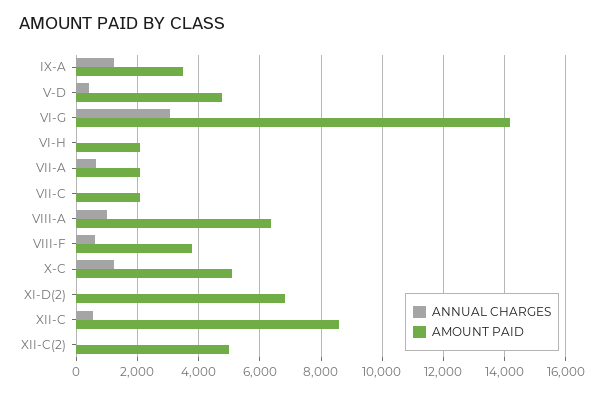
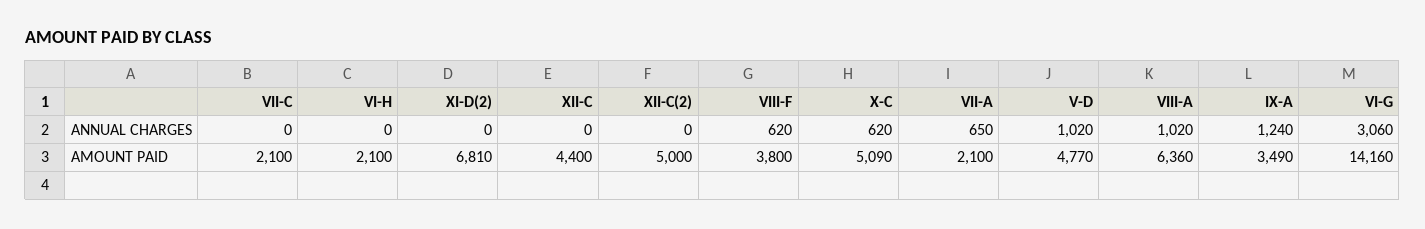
  {
    "ANNUAL CHARGES": {
      "IX-A": 1240,
-     "V-D": 400,
+     "V-D": 1020,
      "VI-G": 3060,
      "VI-H": 0,
      "VII-A": 650,
      "VII-C": 0,
      "VIII-A": 1020,
      "VIII-F": 620,
-     "X-C": 1200,
+     "X-C": 620,
      "XI-D(2)": 0,
-     "XII-C": 600,
+     "XII-C": 0,
      "XII-C(2)": 0
    },
    "AMOUNT PAID": {
      "IX-A": 3490,
      "V-D": 4770,
      "VI-G": 14160,
      "VI-H": 2100,
      "VII-A": 2100,
      "VII-C": 2100,
      "VIII-A": 6360,
      "VIII-F": 3800,
      "X-C": 5090,
      "XI-D(2)": 6810,
-     "XII-C": 8600,
+     "XII-C": 4400,
      "XII-C(2)": 5000
    }
  }

